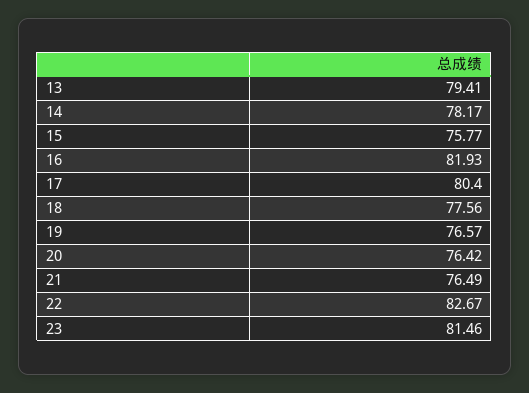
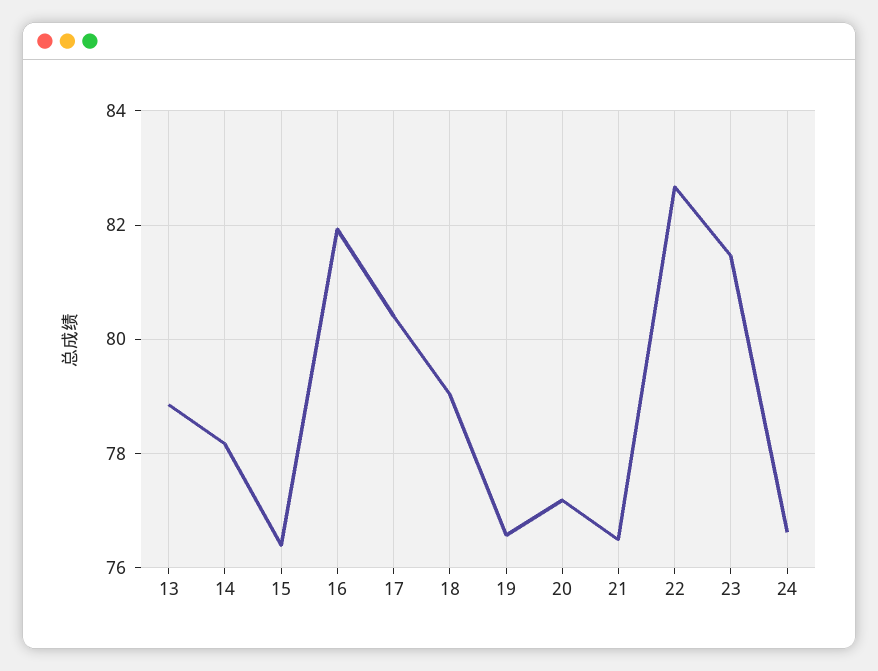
  {
-   "13": 79.41,
+   "13": 78.8,
    "14": 78.17,
-   "15": 75.77,
+   "15": 76.4,
    "16": 81.93,
    "17": 80.4,
-   "18": 77.56,
+   "18": 79,
    "19": 76.57,
-   "20": 76.42,
+   "20": 77.2,
    "21": 76.49,
    "22": 82.67,
-   "23": 81.46
+   "23": 81.46,
+   "24": 76.6
  }

